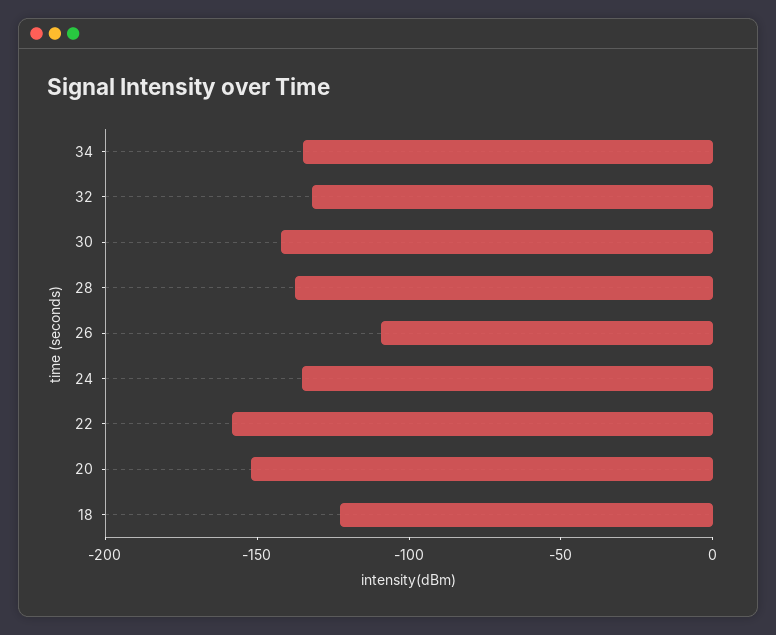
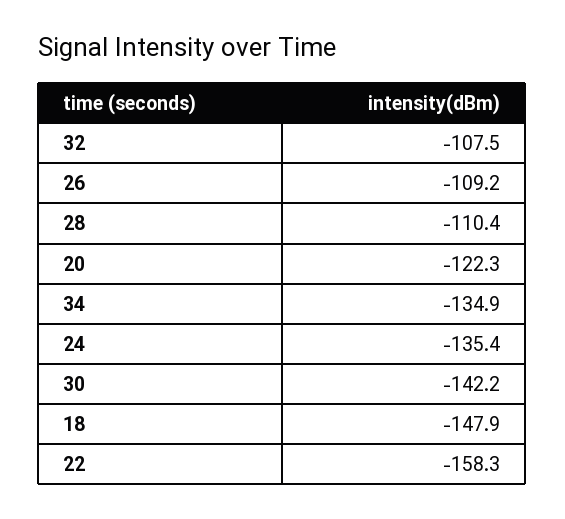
  {
    "34": -134.9,
-   "32": -130,
+   "32": -107.5,
    "30": -142.2,
-   "28": -140,
+   "28": -110.4,
    "26": -109.2,
    "24": -135.4,
    "22": -158.3,
-   "20": -150,
+   "20": -122.3,
-   "18": -120
+   "18": -147.9
  }

